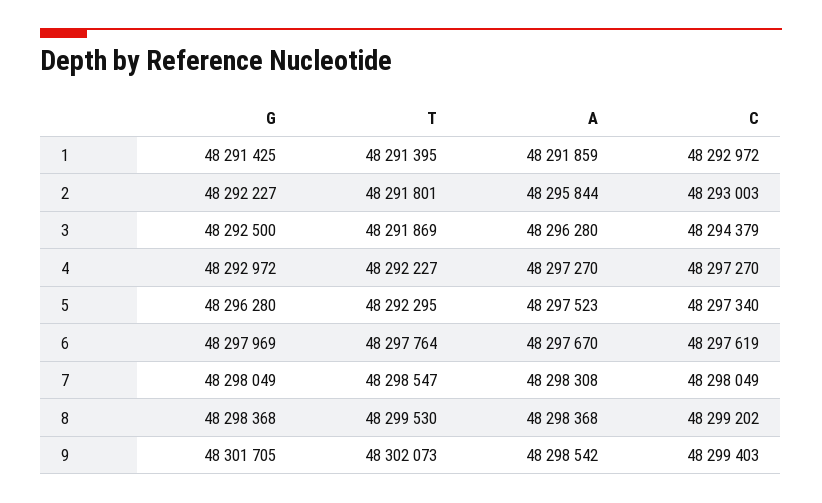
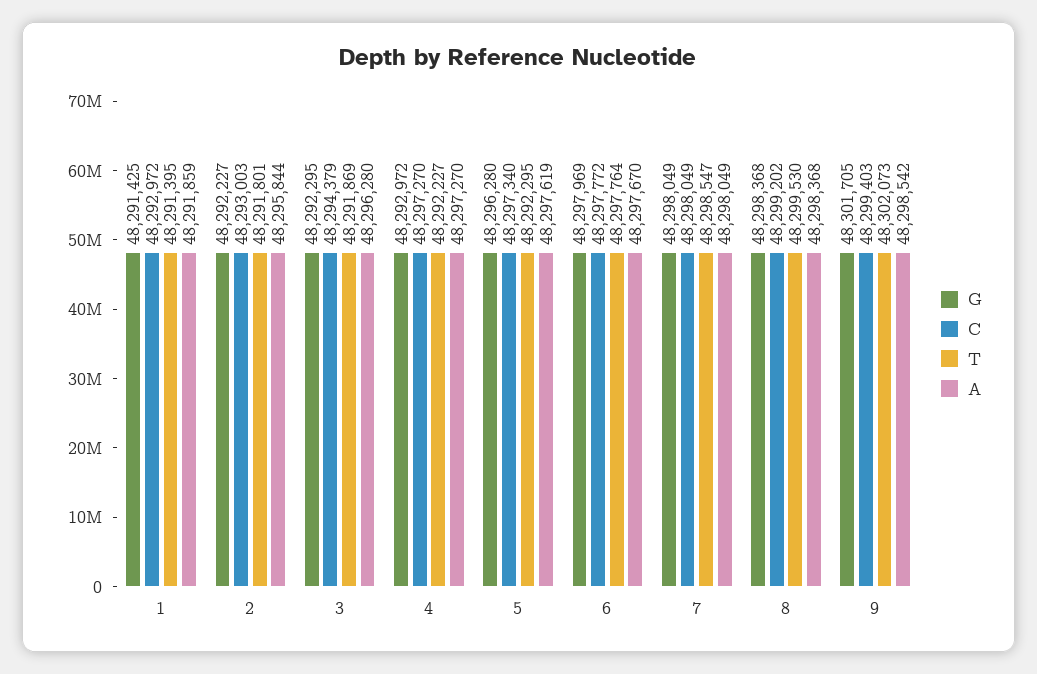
  {
    "G": {
      "1": 48291425,
      "2": 48292227,
-     "3": 48292500,
+     "3": 48292295,
      "4": 48292972,
      "5": 48296280,
      "6": 48297969,
      "7": 48298049,
      "8": 48298368,
      "9": 48301705
    },
    "T": {
      "1": 48291395,
      "2": 48291801,
      "3": 48291869,
      "4": 48292227,
      "5": 48292295,
      "6": 48297764,
      "7": 48298547,
      "8": 48299530,
      "9": 48302073
    },
    "A": {
      "1": 48291859,
      "2": 48295844,
      "3": 48296280,
      "4": 48297270,
-     "5": 48297523,
+     "5": 48297619,
      "6": 48297670,
-     "7": 48298308,
+     "7": 48298049,
      "8": 48298368,
      "9": 48298542
    },
    "C": {
      "1": 48292972,
      "2": 48293003,
      "3": 48294379,
      "4": 48297270,
      "5": 48297340,
-     "6": 48297619,
+     "6": 48297772,
      "7": 48298049,
      "8": 48299202,
      "9": 48299403
    }
  }

